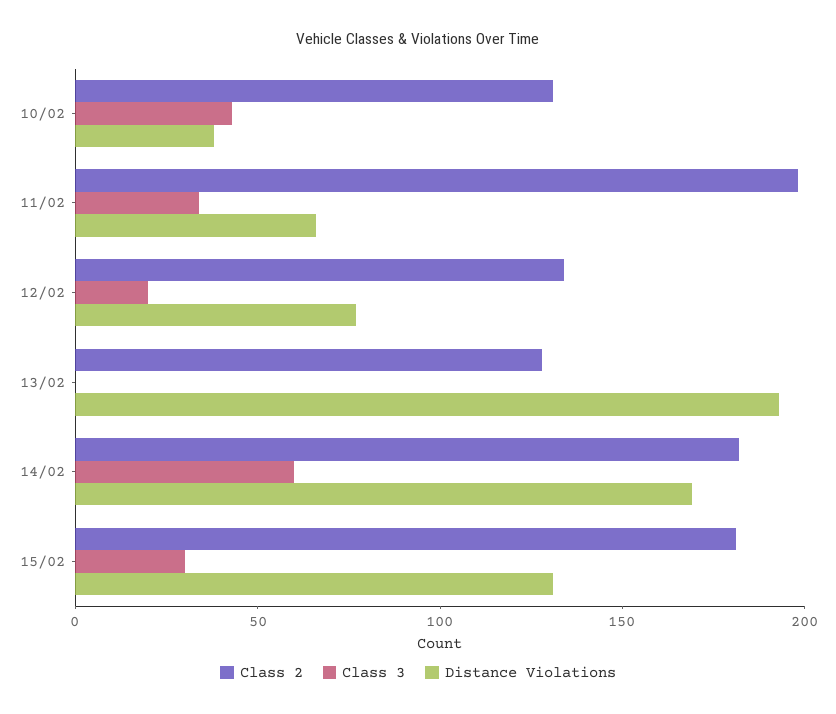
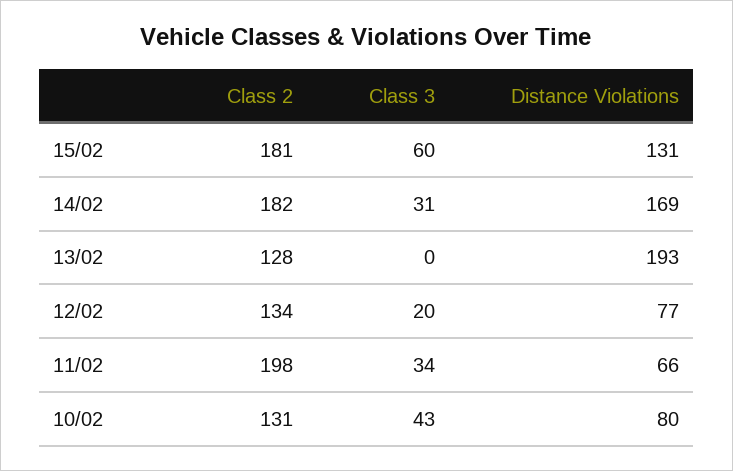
  {
    "Class 2": {
      "10/02": 131,
      "11/02": 198,
      "12/02": 134,
      "13/02": 128,
      "14/02": 182,
      "15/02": 181
    },
    "Class 3": {
      "10/02": 43,
      "11/02": 34,
      "12/02": 20,
      "13/02": 0,
-     "14/02": 60,
+     "14/02": 31,
-     "15/02": 30
+     "15/02": 60
    },
    "Distance Violations": {
-     "10/02": 40,
+     "10/02": 80,
      "11/02": 66,
      "12/02": 77,
      "13/02": 193,
      "14/02": 169,
      "15/02": 131
    }
  }

